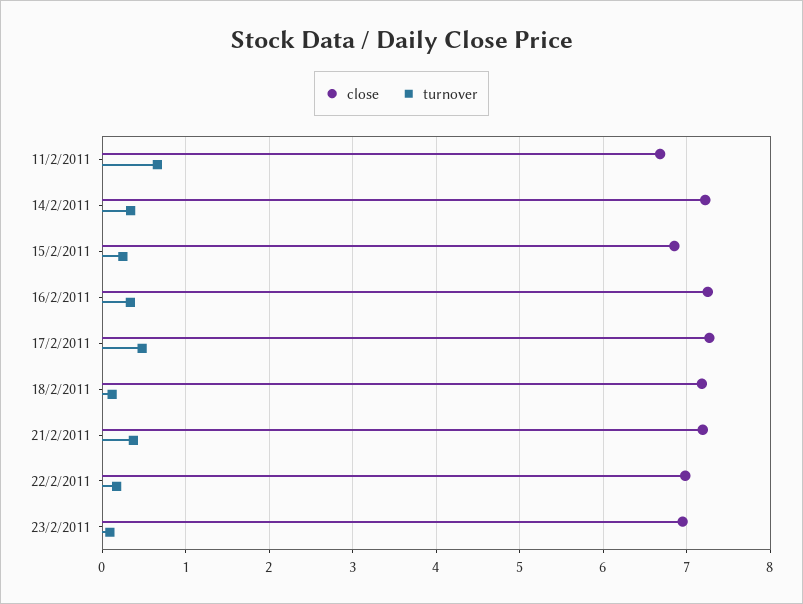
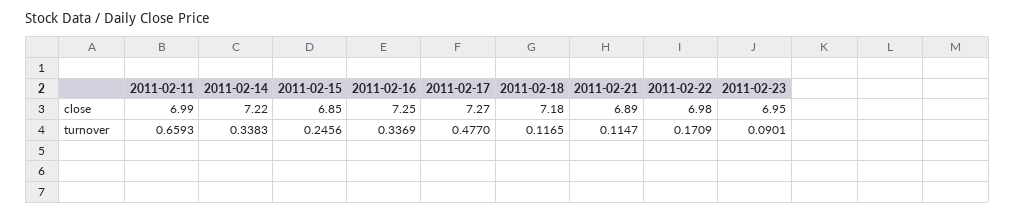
  {
    "close": {
-     "11/2/2011": 6.7,
+     "11/2/2011": 6.99,
      "14/2/2011": 7.22,
      "15/2/2011": 6.85,
      "16/2/2011": 7.25,
      "17/2/2011": 7.27,
      "18/2/2011": 7.18,
-     "21/2/2011": 7.2,
+     "21/2/2011": 6.89,
      "22/2/2011": 6.98,
      "23/2/2011": 6.95
    },
    "turnover": {
      "11/2/2011": 0.6593,
      "14/2/2011": 0.3383,
      "15/2/2011": 0.2456,
      "16/2/2011": 0.3369,
      "17/2/2011": 0.477,
      "18/2/2011": 0.1165,
-     "21/2/2011": 0.4,
+     "21/2/2011": 0.1147,
      "22/2/2011": 0.1709,
      "23/2/2011": 0.0901
    }
  }

